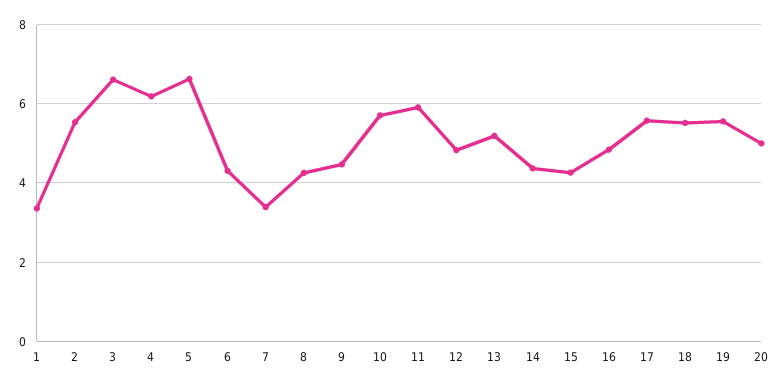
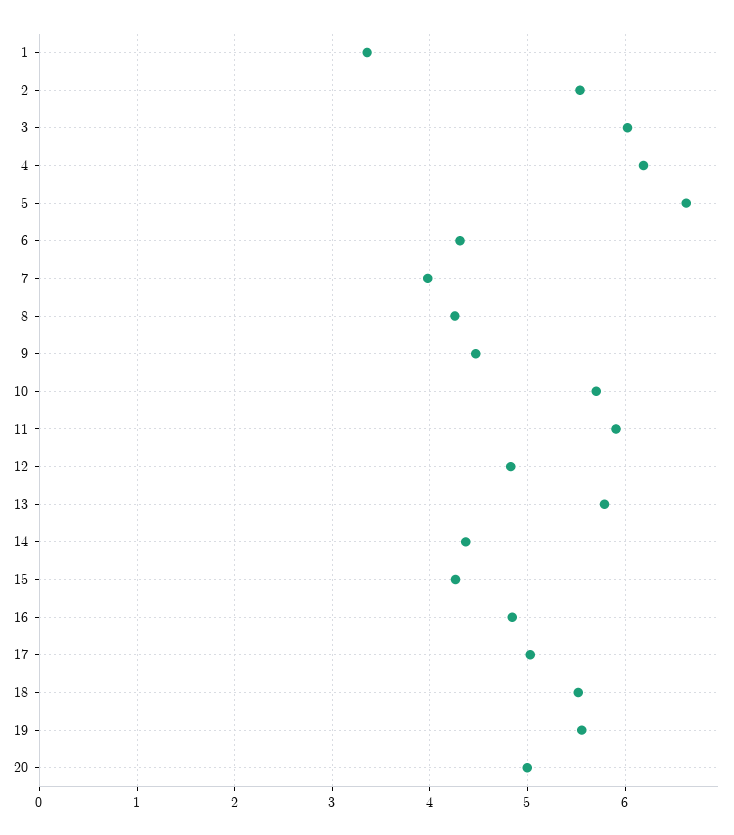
  {
    "1": 3.4,
    "2": 5.5,
-   "3": 6.6,
+   "3": 6,
    "4": 6.2,
    "5": 6.6,
    "6": 4.3,
-   "7": 3.4,
+   "7": 4,
    "8": 4.3,
    "9": 4.5,
    "10": 5.7,
    "11": 5.9,
    "12": 4.8,
-   "13": 5.2,
+   "13": 5.8,
    "14": 4.4,
    "15": 4.3,
    "16": 4.8,
-   "17": 5.6,
+   "17": 5,
    "18": 5.5,
    "19": 5.6,
    "20": 5
  }

